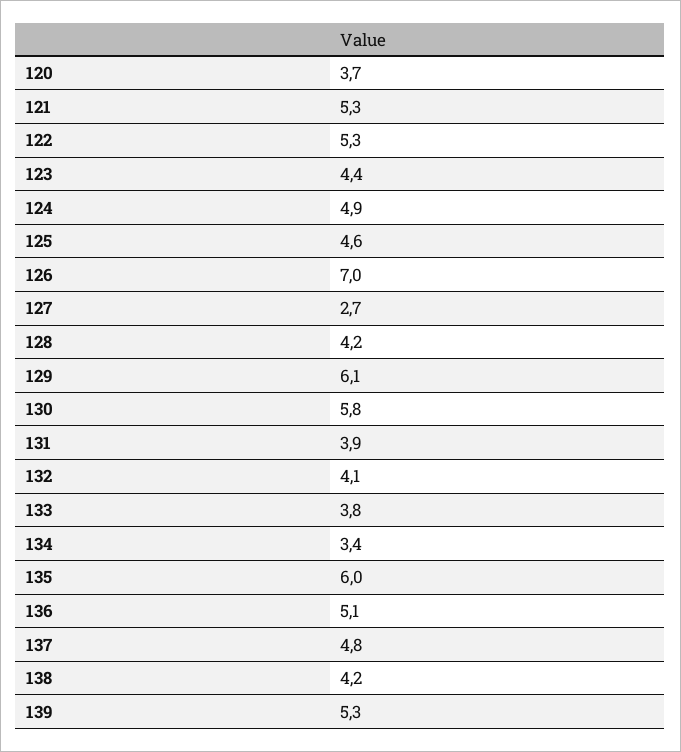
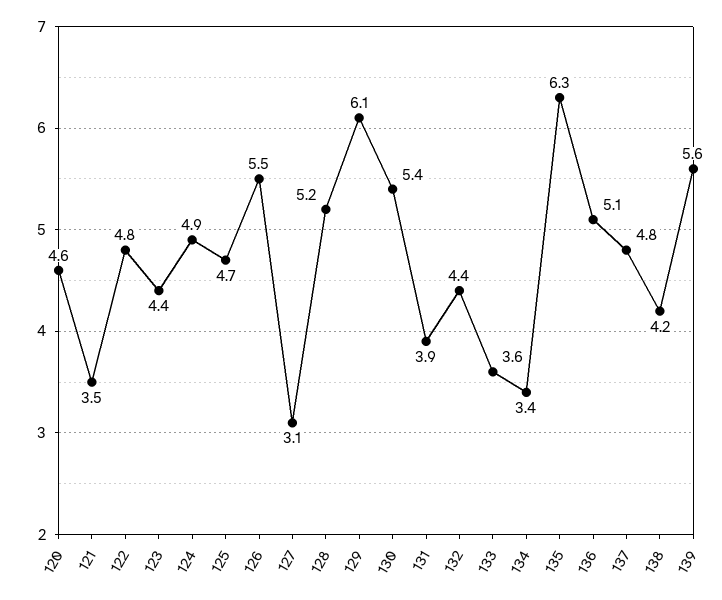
  {
-   "120": 3.7,
+   "120": 4.6,
-   "121": 5.3,
+   "121": 3.5,
-   "122": 5.3,
+   "122": 4.8,
    "123": 4.4,
    "124": 4.9,
-   "125": 4.6,
+   "125": 4.7,
-   "126": 7,
+   "126": 5.5,
-   "127": 2.7,
+   "127": 3.1,
-   "128": 4.2,
+   "128": 5.2,
    "129": 6.1,
-   "130": 5.8,
+   "130": 5.4,
    "131": 3.9,
-   "132": 4.1,
+   "132": 4.4,
-   "133": 3.8,
+   "133": 3.6,
    "134": 3.4,
-   "135": 6,
+   "135": 6.3,
    "136": 5.1,
    "137": 4.8,
    "138": 4.2,
-   "139": 5.3
+   "139": 5.6
  }

